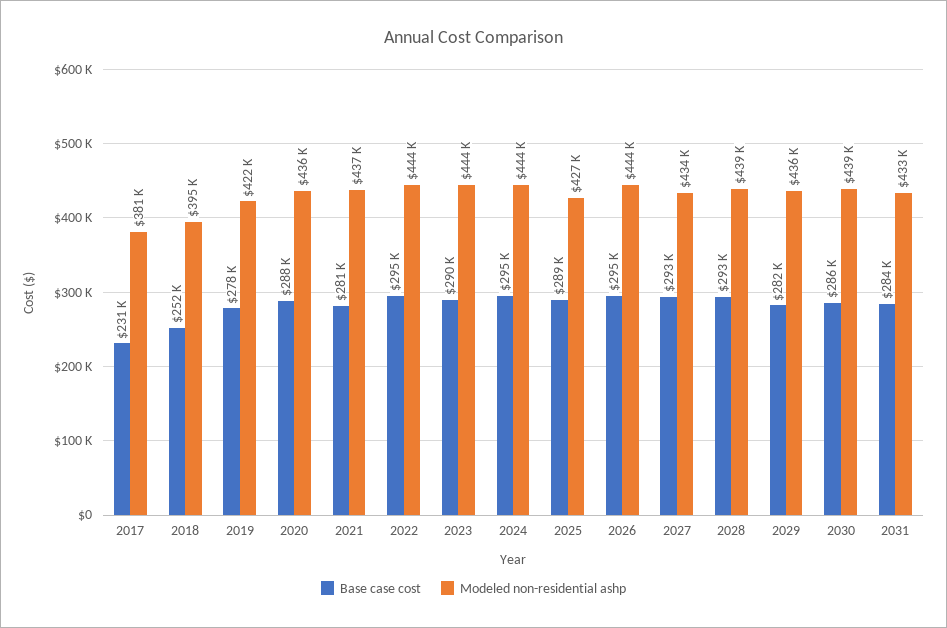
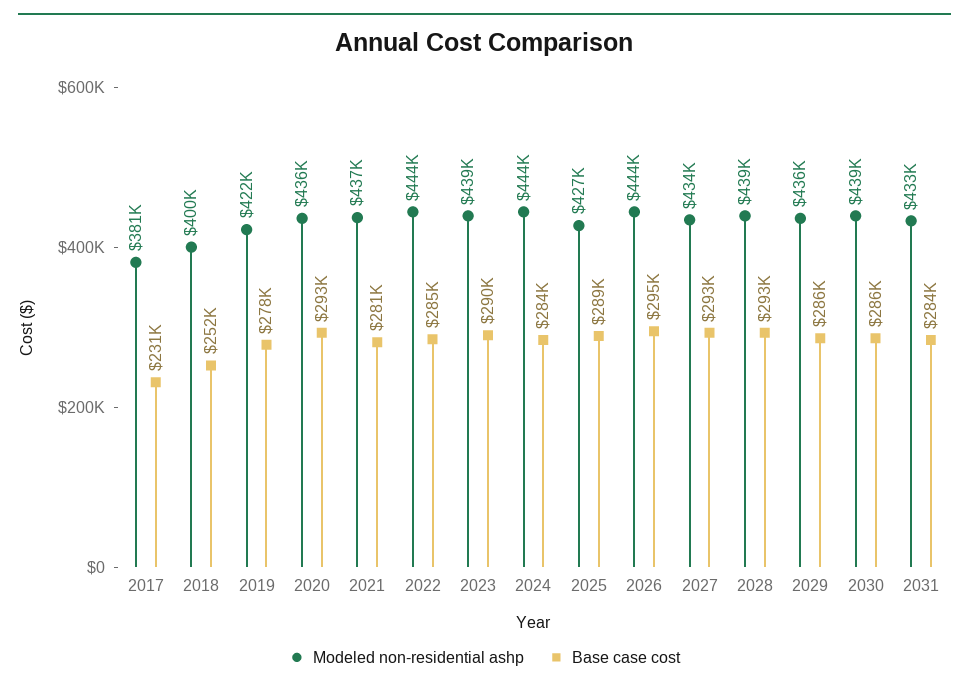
  {
    "Base case cost": {
      "2017": 231000,
      "2018": 252000,
      "2019": 278000,
-     "2020": 288000,
+     "2020": 293000,
      "2021": 281000,
-     "2022": 295000,
+     "2022": 285000,
      "2023": 290000,
-     "2024": 295000,
+     "2024": 284000,
      "2025": 289000,
      "2026": 295000,
      "2027": 293000,
      "2028": 293000,
-     "2029": 282000,
+     "2029": 286000,
      "2030": 286000,
      "2031": 284000
    },
    "Modeled non-residential ashp": {
      "2017": 381000,
-     "2018": 395000,
+     "2018": 400000,
      "2019": 422000,
      "2020": 436000,
      "2021": 437000,
      "2022": 444000,
-     "2023": 444000,
+     "2023": 439000,
      "2024": 444000,
      "2025": 427000,
      "2026": 444000,
      "2027": 434000,
      "2028": 439000,
      "2029": 436000,
      "2030": 439000,
      "2031": 433000
    }
  }

